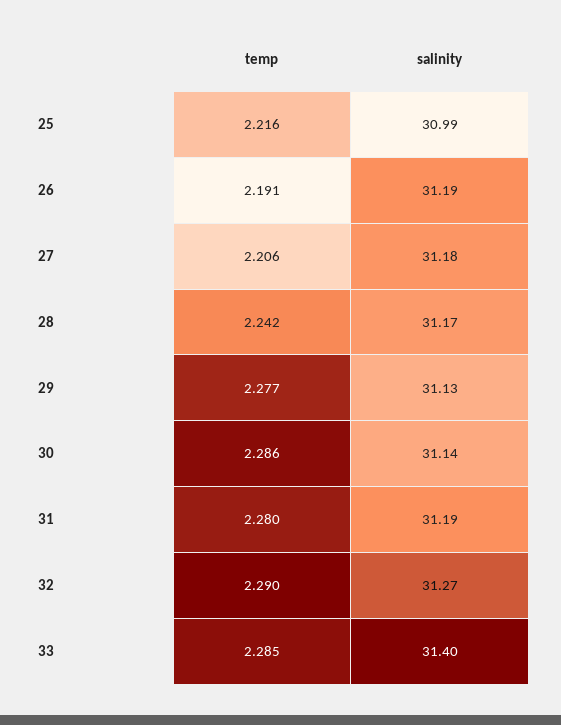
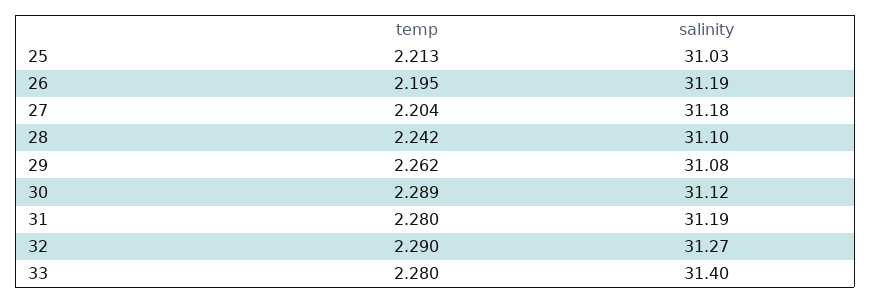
  {
    "temp": {
-     "25": 2.216,
+     "25": 2.213,
-     "26": 2.191,
+     "26": 2.195,
-     "27": 2.206,
+     "27": 2.204,
      "28": 2.242,
-     "29": 2.277,
+     "29": 2.262,
-     "30": 2.286,
+     "30": 2.289,
      "31": 2.28,
      "32": 2.29,
-     "33": 2.285
+     "33": 2.28
    },
    "salinity": {
-     "25": 30.99,
+     "25": 31.03,
      "26": 31.19,
      "27": 31.18,
-     "28": 31.17,
+     "28": 31.1,
-     "29": 31.13,
+     "29": 31.08,
-     "30": 31.14,
+     "30": 31.12,
      "31": 31.19,
      "32": 31.27,
      "33": 31.4
    }
  }

